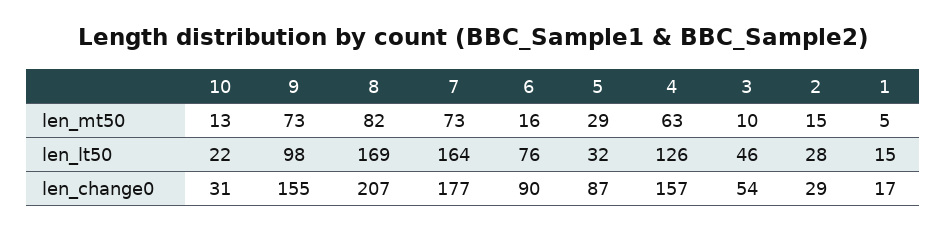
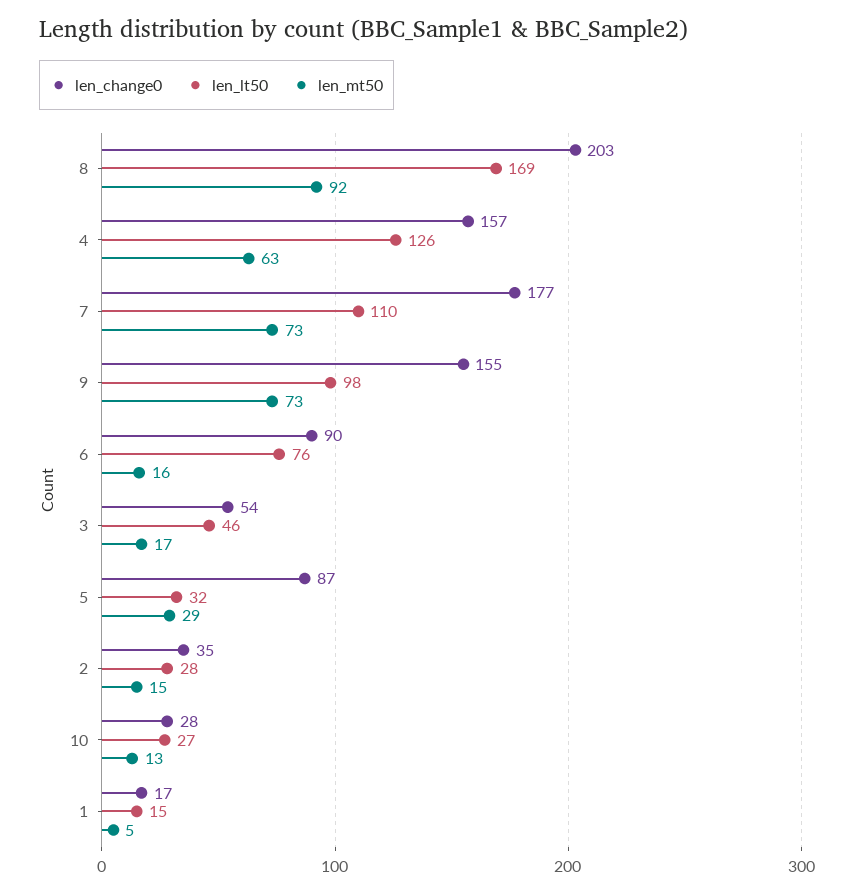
  {
    "len_mt50": {
      "10": 13,
      "9": 73,
-     "8": 82,
+     "8": 92,
      "7": 73,
      "6": 16,
      "5": 29,
      "4": 63,
-     "3": 10,
+     "3": 17,
      "2": 15,
      "1": 5
    },
    "len_lt50": {
-     "10": 22,
+     "10": 27,
      "9": 98,
      "8": 169,
-     "7": 164,
+     "7": 110,
      "6": 76,
      "5": 32,
      "4": 126,
      "3": 46,
      "2": 28,
      "1": 15
    },
    "len_change0": {
-     "10": 31,
+     "10": 28,
      "9": 155,
-     "8": 207,
+     "8": 203,
      "7": 177,
      "6": 90,
      "5": 87,
      "4": 157,
      "3": 54,
-     "2": 29,
+     "2": 35,
      "1": 17
    }
  }

